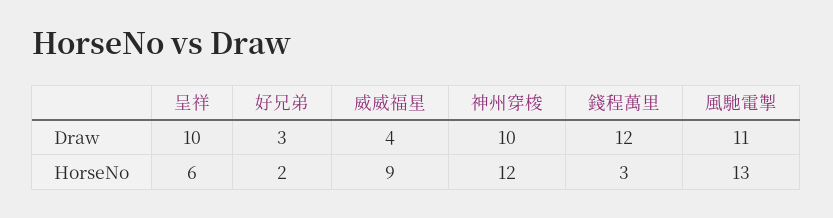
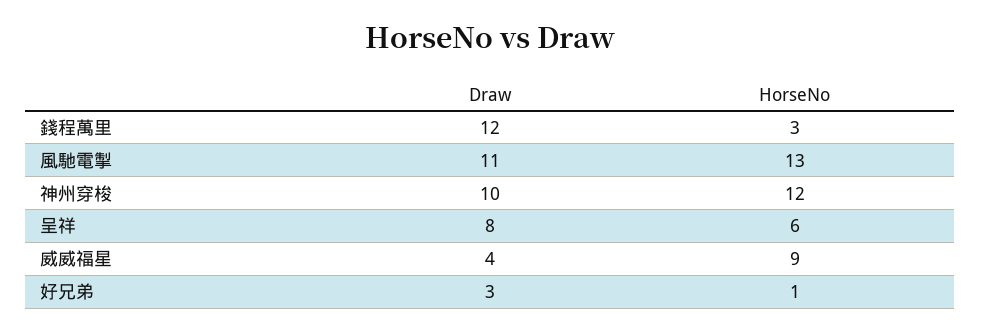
  {
    "呈祥": {
-     "Draw": 10,
+     "Draw": 8,
      "HorseNo": 6
    },
    "好兄弟": {
      "Draw": 3,
-     "HorseNo": 2
+     "HorseNo": 1
    },
    "威威福星": {
      "Draw": 4,
      "HorseNo": 9
    },
    "神州穿梭": {
      "Draw": 10,
      "HorseNo": 12
    },
    "錢程萬里": {
      "Draw": 12,
      "HorseNo": 3
    },
    "風馳電掣": {
      "Draw": 11,
      "HorseNo": 13
    }
  }

